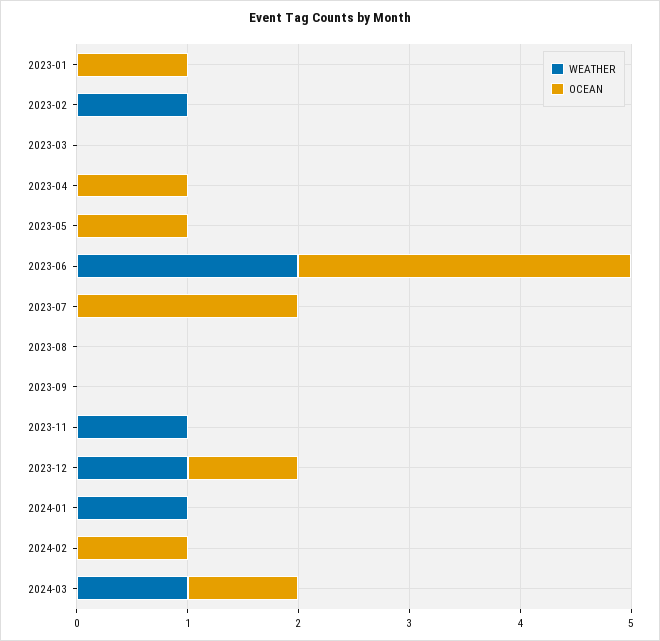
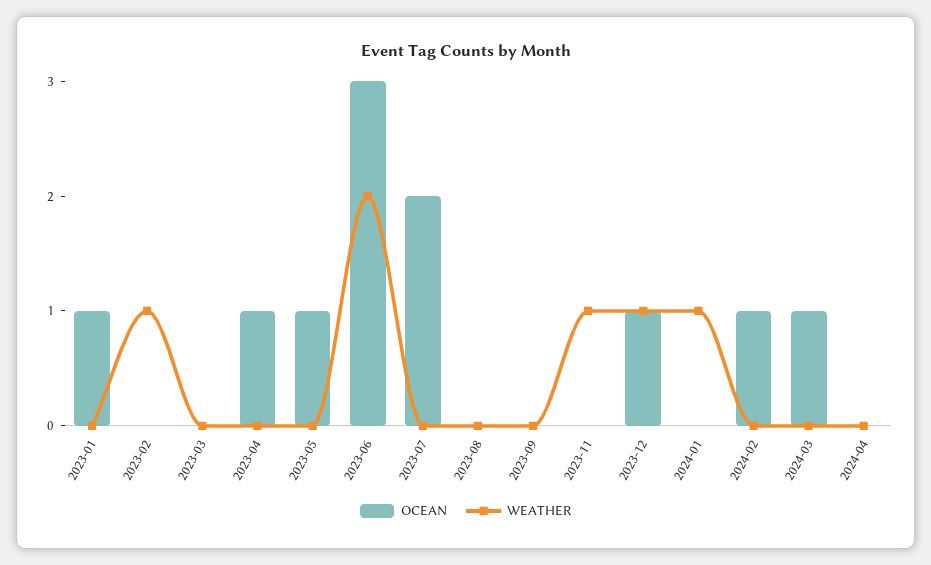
  {
    "WEATHER": {
      "2023-01": 0,
      "2023-02": 1,
      "2023-03": 0,
      "2023-04": 0,
      "2023-05": 0,
      "2023-06": 2,
      "2023-07": 0,
      "2023-08": 0,
      "2023-09": 0,
      "2023-11": 1,
      "2023-12": 1,
      "2024-01": 1,
      "2024-02": 0,
-     "2024-03": 1
+     "2024-03": 0,
+     "2024-04": 0
    },
    "OCEAN": {
      "2023-01": 1,
      "2023-02": 0,
      "2023-03": 0,
      "2023-04": 1,
      "2023-05": 1,
      "2023-06": 3,
      "2023-07": 2,
      "2023-08": 0,
      "2023-09": 0,
      "2023-11": 0,
      "2023-12": 1,
      "2024-01": 0,
      "2024-02": 1,
-     "2024-03": 1
+     "2024-03": 1,
+     "2024-04": 0
    }
  }

